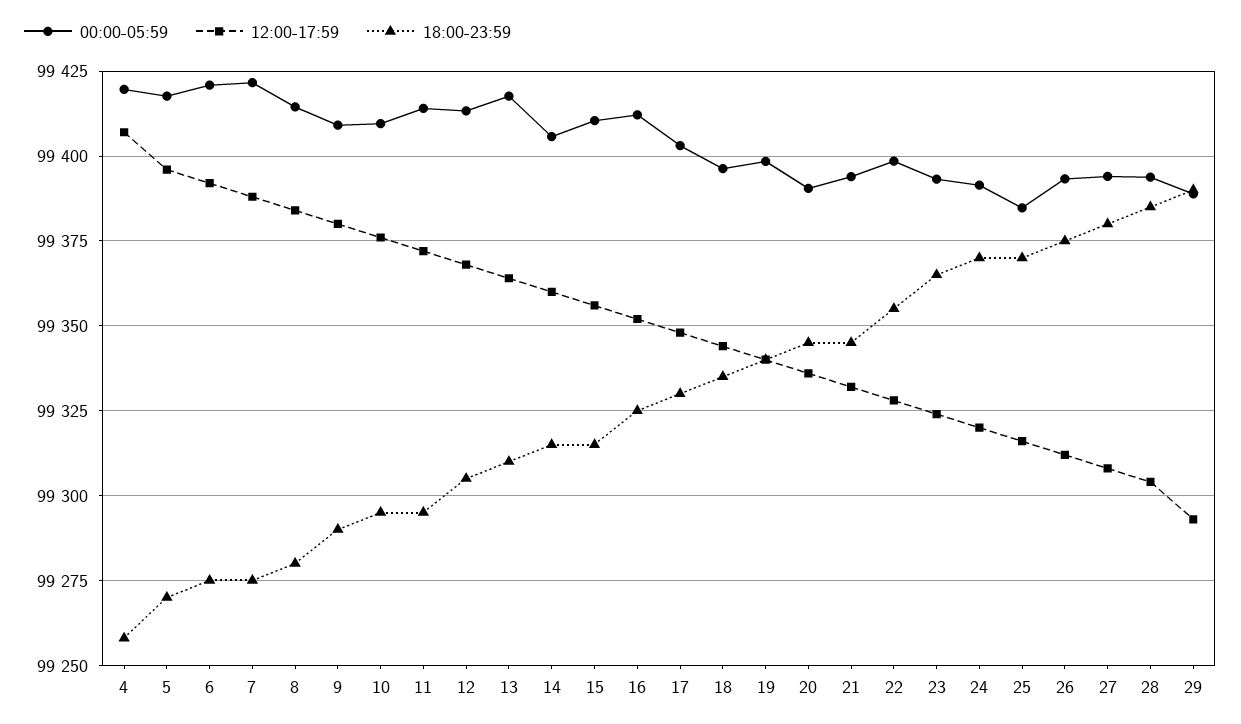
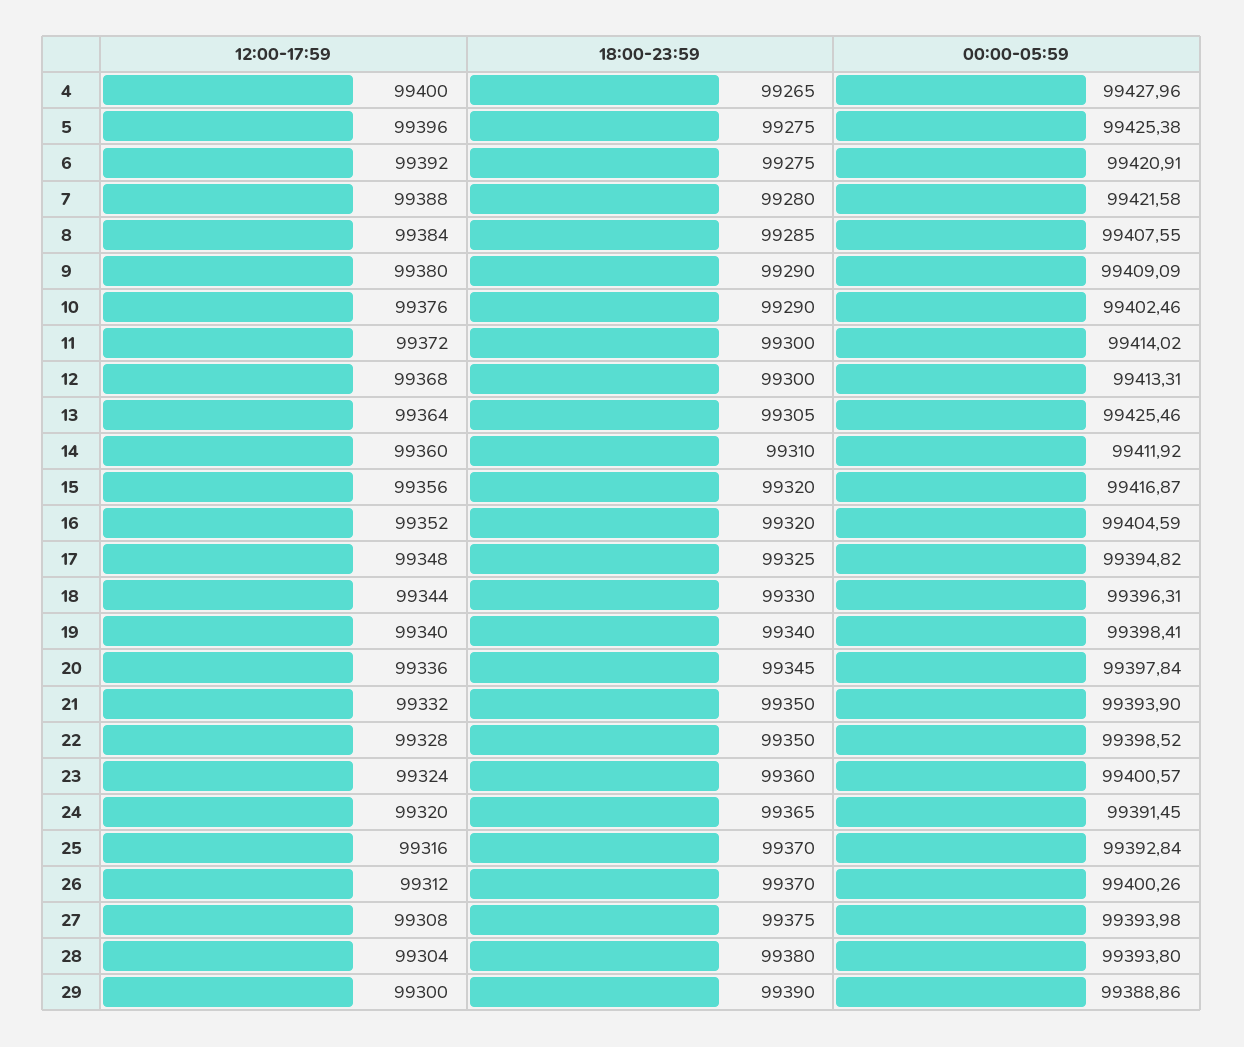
  {
    "00:00-05:59": {
-     "4": 99420,
+     "4": 99427.96,
-     "5": 99417.5,
+     "5": 99425.38,
      "6": 99420.91,
      "7": 99421.58,
-     "8": 99415,
+     "8": 99407.55,
      "9": 99409.09,
-     "10": 99410,
+     "10": 99402.46,
      "11": 99414.02,
      "12": 99413.31,
-     "13": 99417.5,
+     "13": 99425.46,
-     "14": 99405,
+     "14": 99411.92,
-     "15": 99410,
+     "15": 99416.87,
-     "16": 99412.5,
+     "16": 99404.59,
-     "17": 99402.5,
+     "17": 99394.82,
      "18": 99396.31,
      "19": 99398.41,
-     "20": 99390,
+     "20": 99397.84,
      "21": 99393.9,
      "22": 99398.52,
-     "23": 99392.5,
+     "23": 99400.57,
      "24": 99391.45,
-     "25": 99385,
+     "25": 99392.84,
-     "26": 99392.5,
+     "26": 99400.26,
      "27": 99393.98,
      "28": 99393.8,
      "29": 99388.86
    },
    "12:00-17:59": {
-     "4": 99407.5,
+     "4": 99400,
      "5": 99396,
      "6": 99392,
      "7": 99388,
      "8": 99384,
      "9": 99380,
      "10": 99376,
      "11": 99372,
      "12": 99368,
      "13": 99364,
      "14": 99360,
      "15": 99356,
      "16": 99352,
      "17": 99348,
      "18": 99344,
      "19": 99340,
      "20": 99336,
      "21": 99332,
      "22": 99328,
      "23": 99324,
      "24": 99320,
      "25": 99316,
      "26": 99312,
      "27": 99308,
      "28": 99304,
-     "29": 99292.5
+     "29": 99300
    },
    "18:00-23:59": {
-     "4": 99257.5,
+     "4": 99265,
-     "5": 99270,
+     "5": 99275,
      "6": 99275,
-     "7": 99275,
+     "7": 99280,
-     "8": 99280,
+     "8": 99285,
      "9": 99290,
-     "10": 99295,
+     "10": 99290,
-     "11": 99295,
+     "11": 99300,
-     "12": 99305,
+     "12": 99300,
-     "13": 99310,
+     "13": 99305,
-     "14": 99315,
+     "14": 99310,
-     "15": 99315,
+     "15": 99320,
-     "16": 99325,
+     "16": 99320,
-     "17": 99330,
+     "17": 99325,
-     "18": 99335,
+     "18": 99330,
      "19": 99340,
      "20": 99345,
-     "21": 99345,
+     "21": 99350,
-     "22": 99355,
+     "22": 99350,
-     "23": 99365,
+     "23": 99360,
-     "24": 99370,
+     "24": 99365,
      "25": 99370,
-     "26": 99375,
+     "26": 99370,
-     "27": 99380,
+     "27": 99375,
-     "28": 99385,
+     "28": 99380,
      "29": 99390
    }
  }

